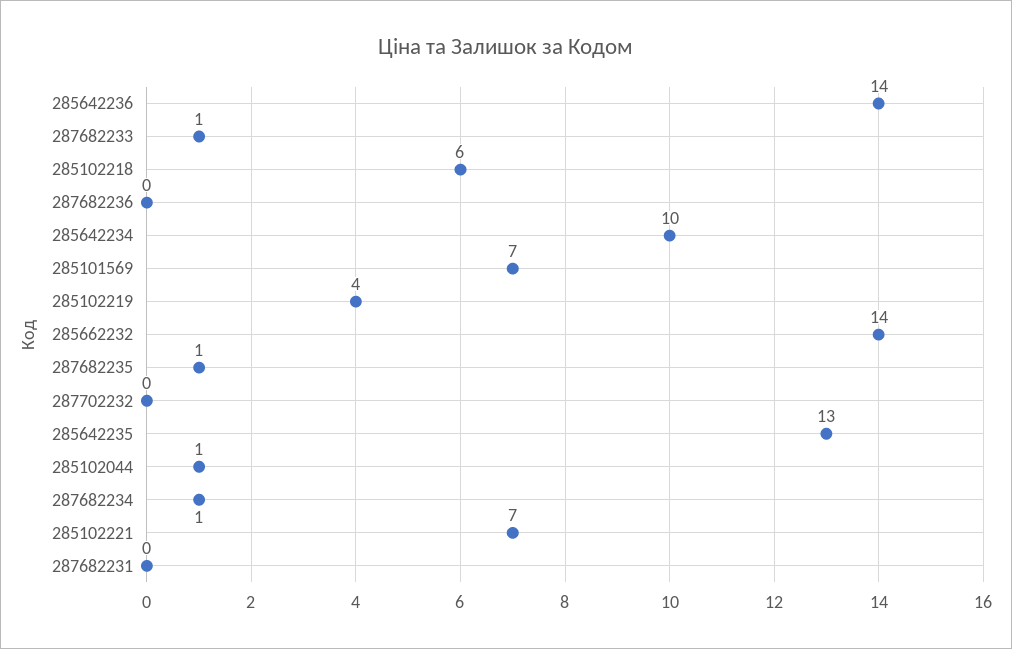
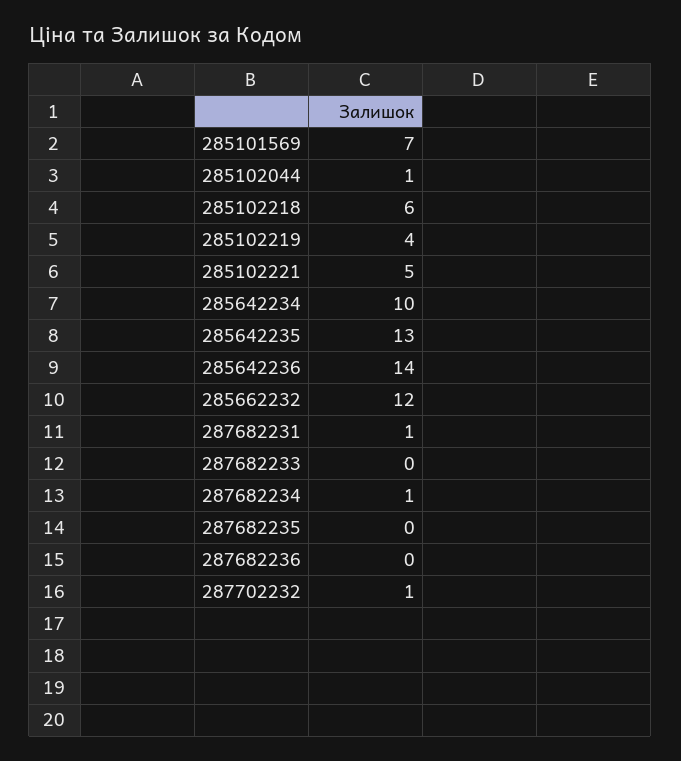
  {
    "285642236": 14,
-   "287682233": 1,
+   "287682233": 0,
    "285102218": 6,
    "287682236": 0,
    "285642234": 10,
    "285101569": 7,
    "285102219": 4,
-   "285662232": 14,
+   "285662232": 12,
-   "287682235": 1,
+   "287682235": 0,
-   "287702232": 0,
+   "287702232": 1,
    "285642235": 13,
    "285102044": 1,
    "287682234": 1,
-   "285102221": 7,
+   "285102221": 5,
-   "287682231": 0
+   "287682231": 1
  }

